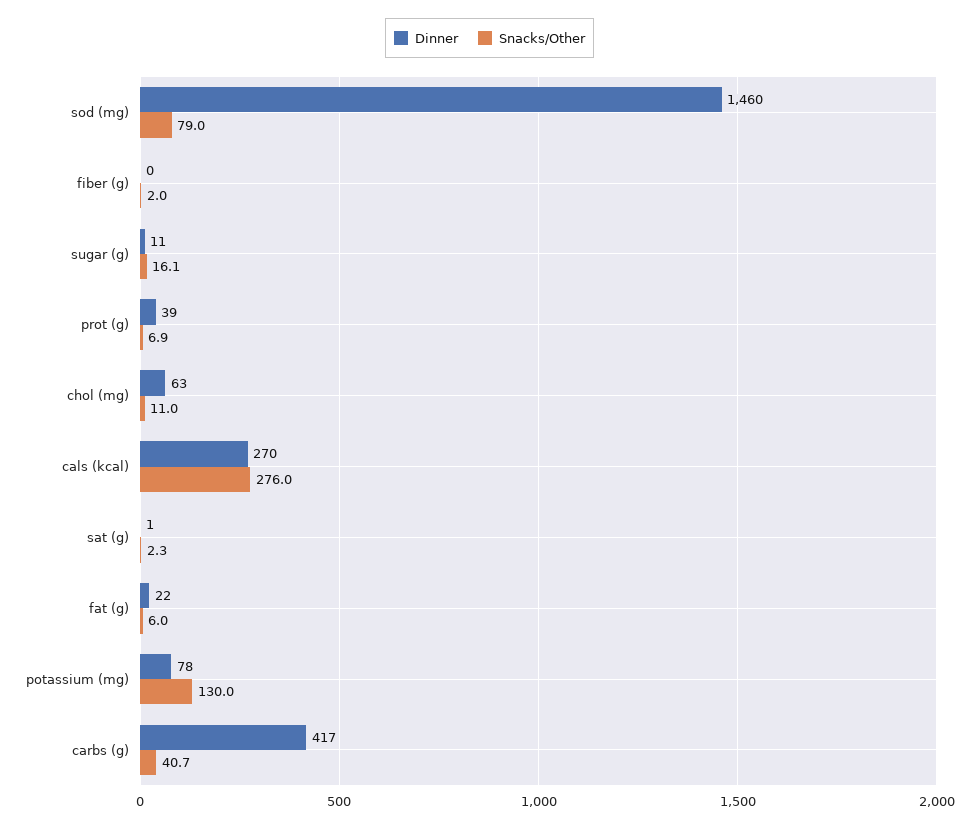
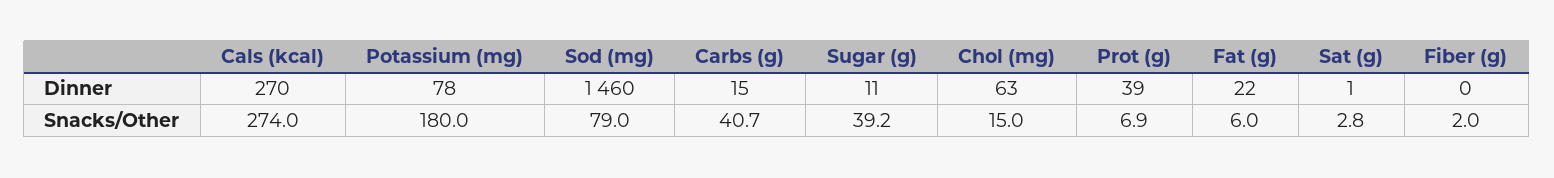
  {
    "Dinner": {
      "sod (mg)": 1460,
      "fiber (g)": 0,
      "sugar (g)": 11,
      "prot (g)": 39,
      "chol (mg)": 63,
      "cals (kcal)": 270,
      "sat (g)": 1,
      "fat (g)": 22,
      "potassium (mg)": 78,
-     "carbs (g)": 417
+     "carbs (g)": 15
    },
    "Snacks/Other": {
      "sod (mg)": 79,
      "fiber (g)": 2,
-     "sugar (g)": 16.1,
+     "sugar (g)": 39.2,
      "prot (g)": 6.9,
-     "chol (mg)": 11,
+     "chol (mg)": 15,
-     "cals (kcal)": 276,
+     "cals (kcal)": 274,
-     "sat (g)": 2.3,
+     "sat (g)": 2.8,
      "fat (g)": 6,
-     "potassium (mg)": 130,
+     "potassium (mg)": 180,
      "carbs (g)": 40.7
    }
  }

